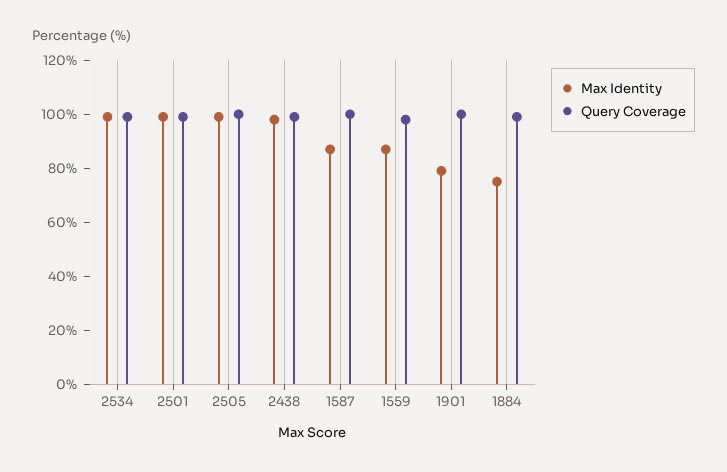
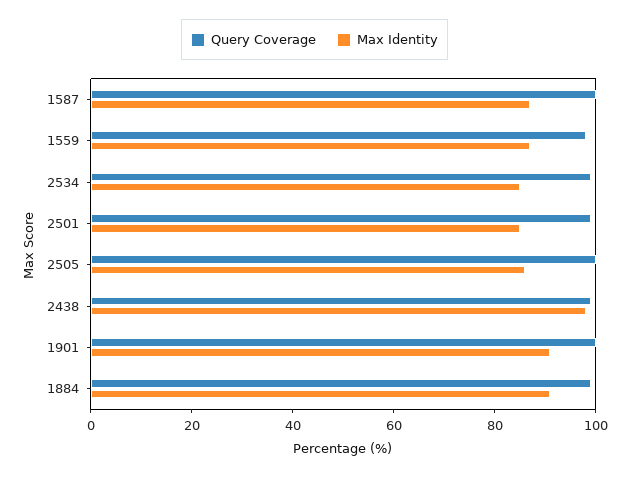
  {
    "Max Identity": {
-     "2534": 100,
+     "2534": 85,
-     "2501": 100,
+     "2501": 85,
-     "2505": 100,
+     "2505": 85,
      "2438": 100,
      "1587": 85,
      "1559": 85,
-     "1901": 80,
+     "1901": 90,
-     "1884": 75
+     "1884": 90
    },
    "Query Coverage": {
      "2534": 100,
      "2501": 100,
      "2505": 100,
      "2438": 100,
      "1587": 100,
      "1559": 100,
      "1901": 100,
      "1884": 100
    }
  }

